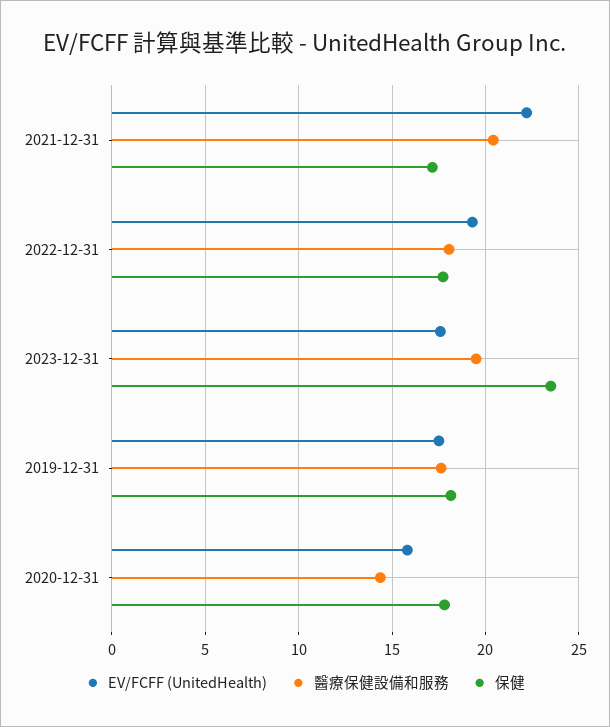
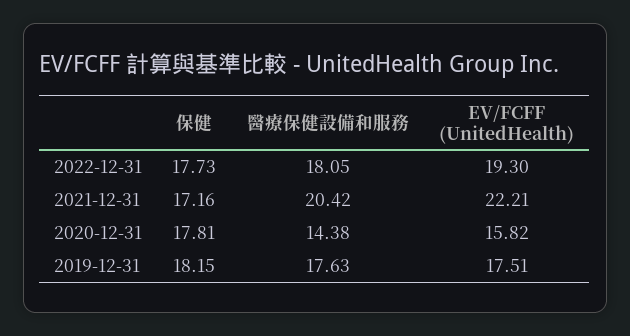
  {
    "EV/FCFF (UnitedHealth)": {
      "2021-12-31": 22.21,
      "2022-12-31": 19.3,
-     "2023-12-31": 17.5,
      "2019-12-31": 17.51,
      "2020-12-31": 15.82
    },
    "醫療保健設備和服務": {
      "2021-12-31": 20.42,
      "2022-12-31": 18.05,
-     "2023-12-31": 19.5,
      "2019-12-31": 17.63,
      "2020-12-31": 14.38
    },
    "保健": {
      "2021-12-31": 17.16,
      "2022-12-31": 17.73,
-     "2023-12-31": 23.5,
      "2019-12-31": 18.15,
      "2020-12-31": 17.81
    }
  }

